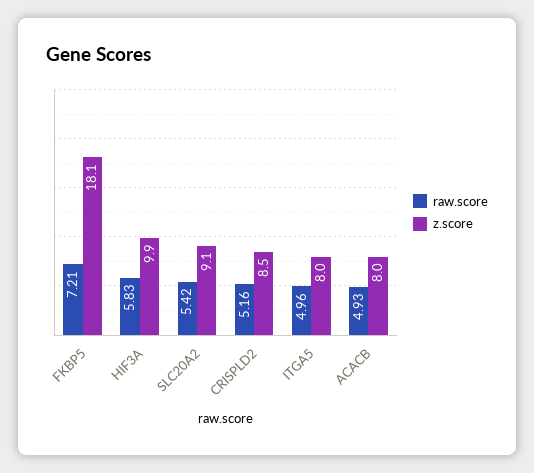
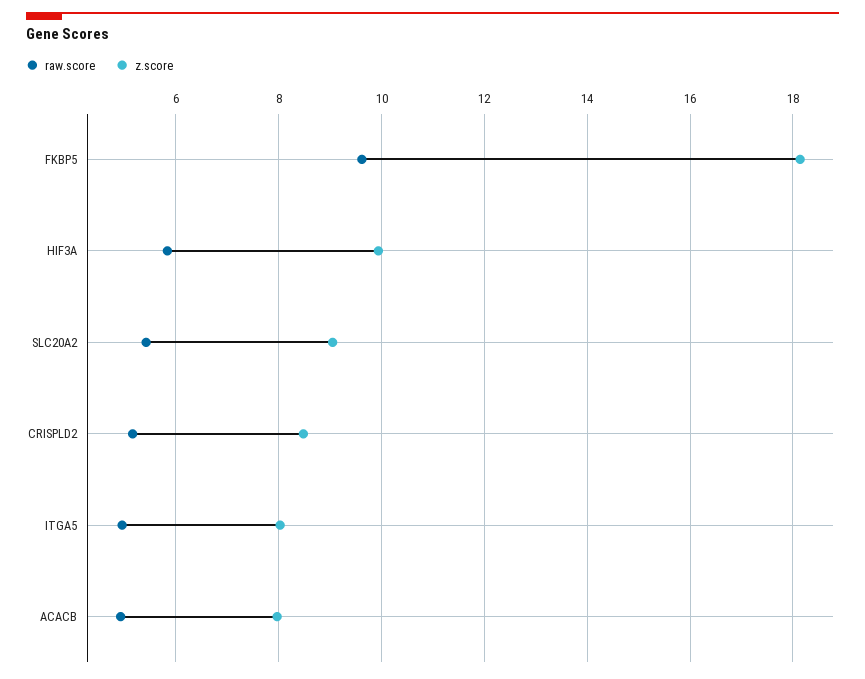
  {
    "raw.score": {
-     "FKBP5": 7.21,
+     "FKBP5": 9.6,
      "HIF3A": 5.83,
      "SLC20A2": 5.42,
      "CRISPLD2": 5.16,
      "ITGA5": 4.96,
      "ACACB": 4.93
    },
    "z.score": {
      "FKBP5": 18.1,
      "HIF3A": 9.9,
      "SLC20A2": 9.1,
      "CRISPLD2": 8.5,
      "ITGA5": 8,
      "ACACB": 8
    }
  }

